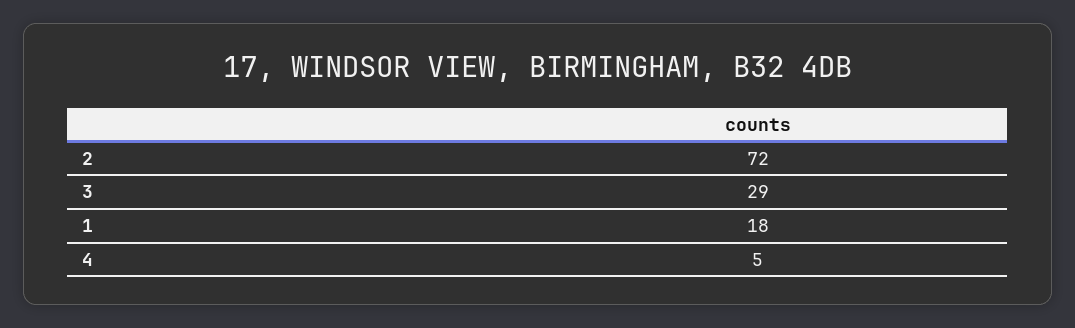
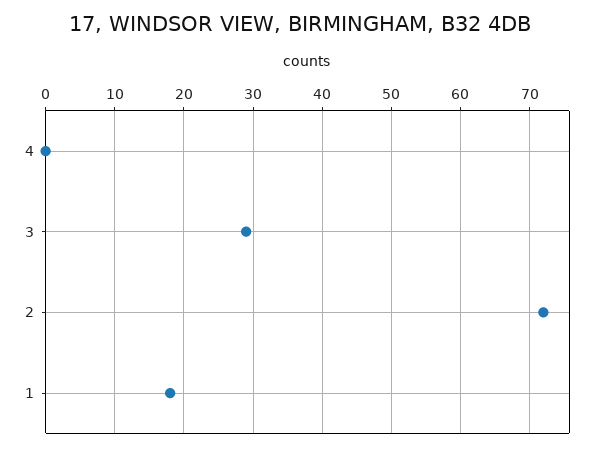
  {
    "2": 72,
    "3": 29,
    "1": 18,
-   "4": 5
+   "4": 0
  }

